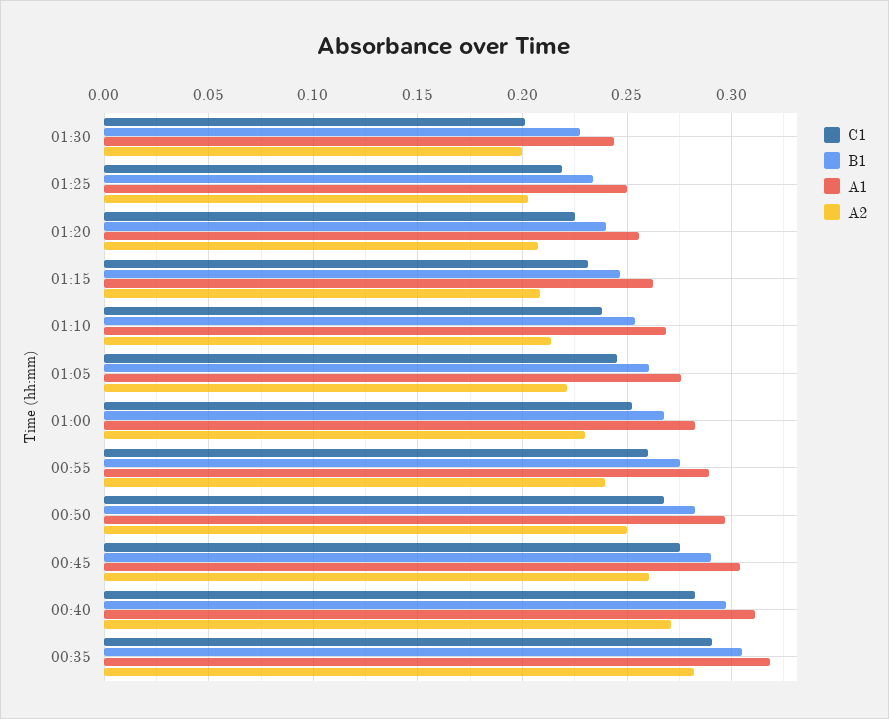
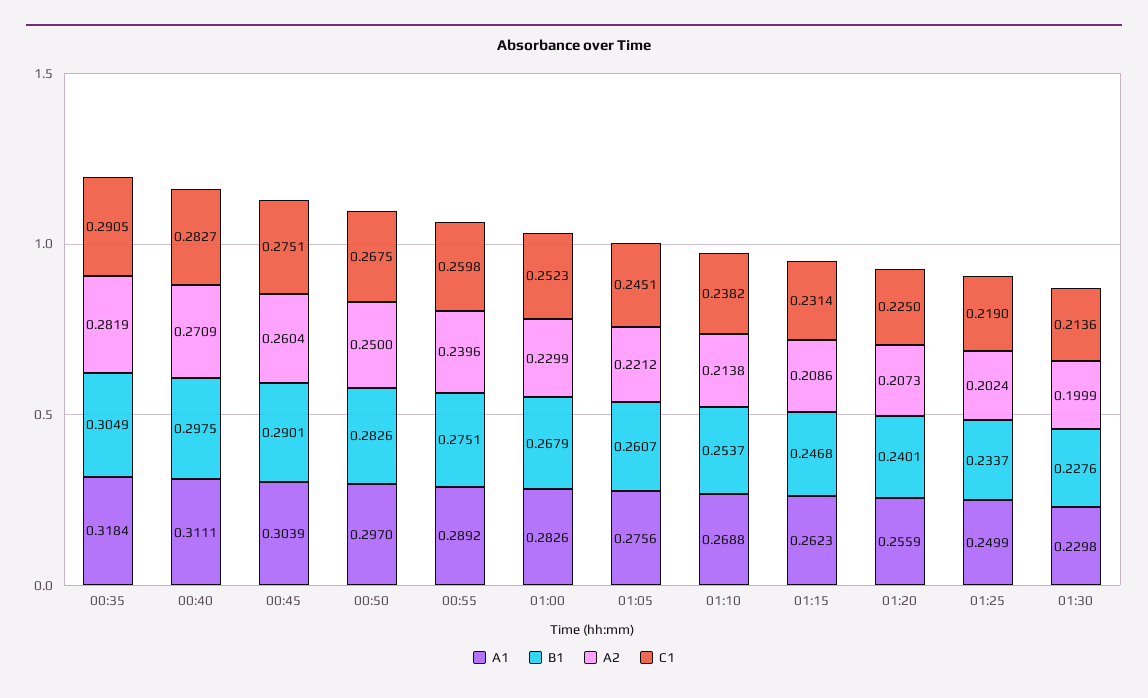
  {
    "C1": {
-     "01:30": 0.2,
+     "01:30": 0.2136,
      "01:25": 0.219,
      "01:20": 0.225,
      "01:15": 0.2314,
      "01:10": 0.2382,
      "01:05": 0.2451,
      "01:00": 0.2523,
      "00:55": 0.2598,
      "00:50": 0.2675,
      "00:45": 0.2751,
      "00:40": 0.2827,
      "00:35": 0.2905
    },
    "B1": {
      "01:30": 0.2276,
      "01:25": 0.2337,
      "01:20": 0.2401,
      "01:15": 0.2468,
      "01:10": 0.2537,
      "01:05": 0.2607,
      "01:00": 0.2679,
      "00:55": 0.2751,
      "00:50": 0.2826,
      "00:45": 0.2901,
      "00:40": 0.2975,
      "00:35": 0.3049
    },
    "A1": {
-     "01:30": 0.245,
+     "01:30": 0.2298,
      "01:25": 0.2499,
      "01:20": 0.2559,
      "01:15": 0.2623,
      "01:10": 0.2688,
      "01:05": 0.2756,
      "01:00": 0.2826,
      "00:55": 0.2892,
      "00:50": 0.297,
      "00:45": 0.3039,
      "00:40": 0.3111,
      "00:35": 0.3184
    },
    "A2": {
      "01:30": 0.1999,
      "01:25": 0.2024,
      "01:20": 0.2073,
      "01:15": 0.2086,
      "01:10": 0.2138,
      "01:05": 0.2212,
      "01:00": 0.2299,
      "00:55": 0.2396,
      "00:50": 0.25,
      "00:45": 0.2604,
      "00:40": 0.2709,
      "00:35": 0.2819
    }
  }

